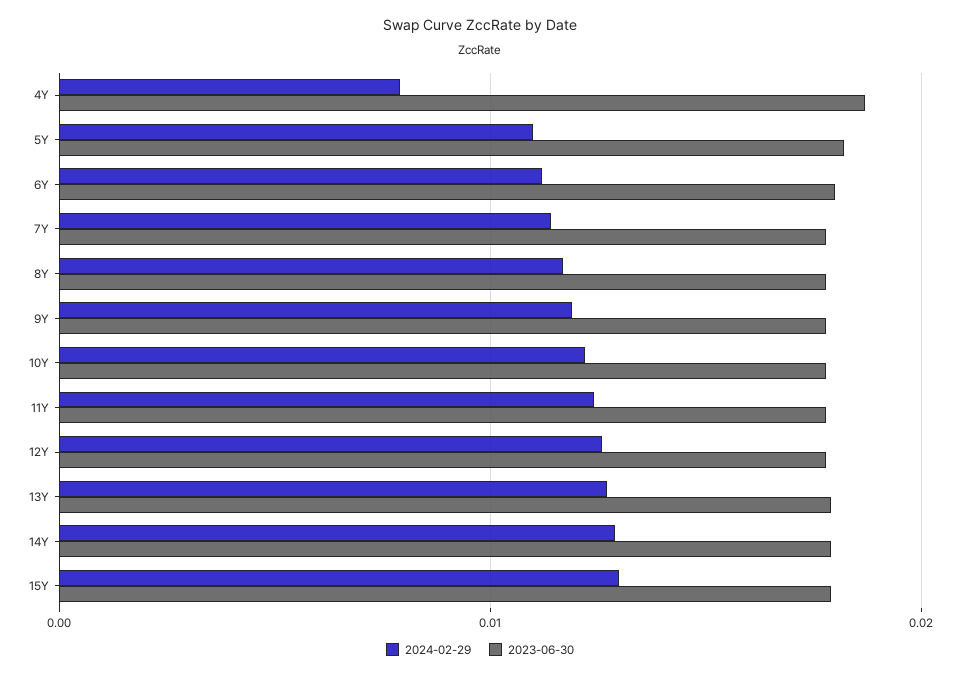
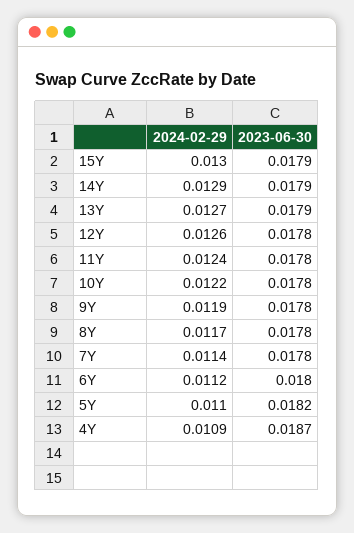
  {
    "2024-02-29": {
-     "4Y": 0.008,
+     "4Y": 0.0109,
      "5Y": 0.011,
      "6Y": 0.0112,
      "7Y": 0.0114,
      "8Y": 0.0117,
      "9Y": 0.0119,
      "10Y": 0.0122,
      "11Y": 0.0124,
      "12Y": 0.0126,
      "13Y": 0.0127,
      "14Y": 0.0129,
      "15Y": 0.013
    },
    "2023-06-30": {
      "4Y": 0.0187,
      "5Y": 0.0182,
      "6Y": 0.018,
      "7Y": 0.0178,
      "8Y": 0.0178,
      "9Y": 0.0178,
      "10Y": 0.0178,
      "11Y": 0.0178,
      "12Y": 0.0178,
      "13Y": 0.0179,
      "14Y": 0.0179,
      "15Y": 0.0179
    }
  }

